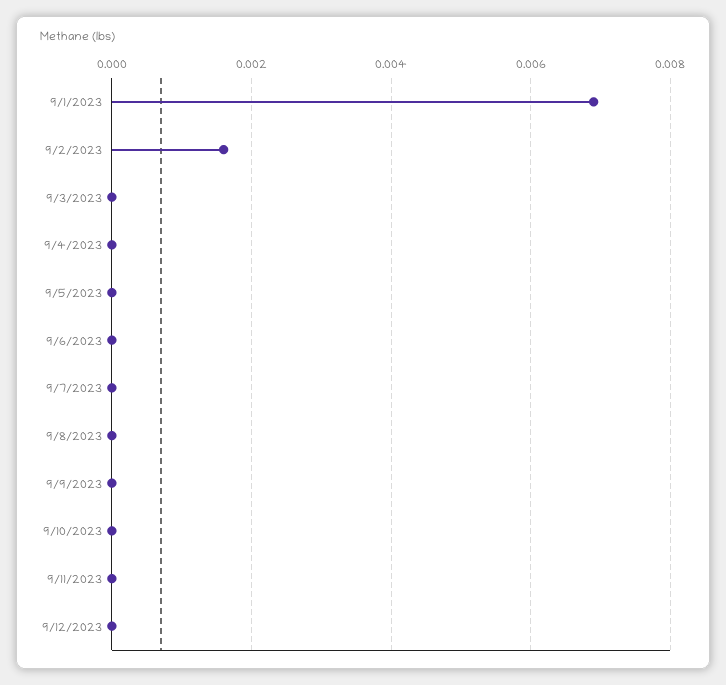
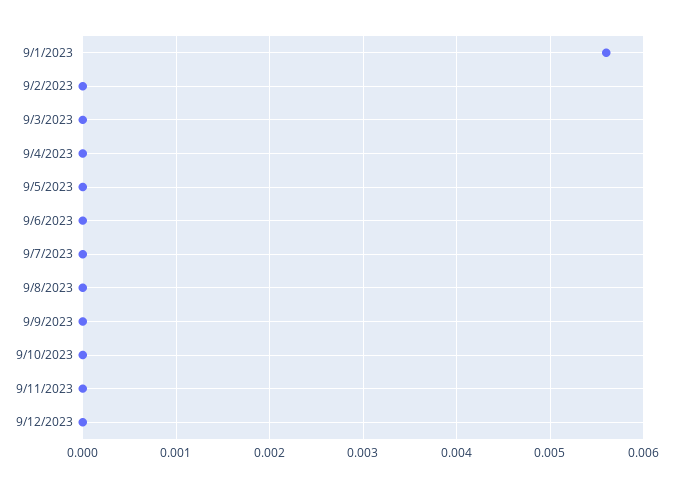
  {
-   "9/1/2023": 0.007,
+   "9/1/2023": 0.0056,
-   "9/2/2023": 0.0015,
+   "9/2/2023": 0,
    "9/3/2023": 0,
    "9/4/2023": 0,
    "9/5/2023": 0,
    "9/6/2023": 0,
    "9/7/2023": 0,
    "9/8/2023": 0,
    "9/9/2023": 0,
    "9/10/2023": 0,
    "9/11/2023": 0,
    "9/12/2023": 0
  }

